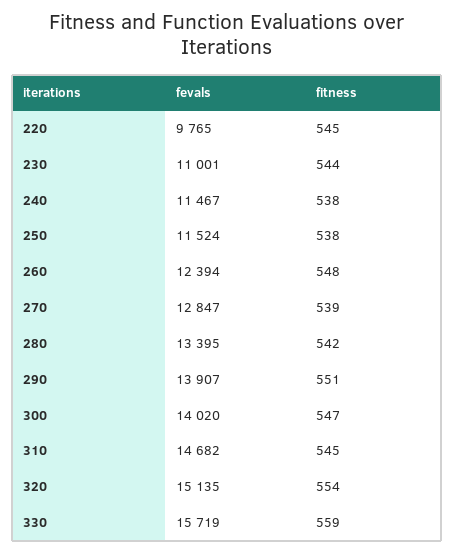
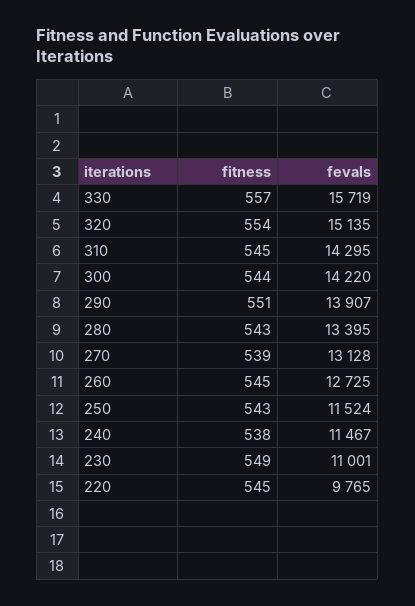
  {
    "fevals": {
      "220": 9765,
      "230": 11001,
      "240": 11467,
      "250": 11524,
-     "260": 12394,
+     "260": 12725,
-     "270": 12847,
+     "270": 13128,
      "280": 13395,
      "290": 13907,
-     "300": 14020,
+     "300": 14220,
-     "310": 14682,
+     "310": 14295,
      "320": 15135,
      "330": 15719
    },
    "fitness": {
      "220": 545,
-     "230": 544,
+     "230": 549,
      "240": 538,
-     "250": 538,
+     "250": 543,
-     "260": 548,
+     "260": 545,
      "270": 539,
-     "280": 542,
+     "280": 543,
      "290": 551,
-     "300": 547,
+     "300": 544,
      "310": 545,
      "320": 554,
-     "330": 559
+     "330": 557
    }
  }

